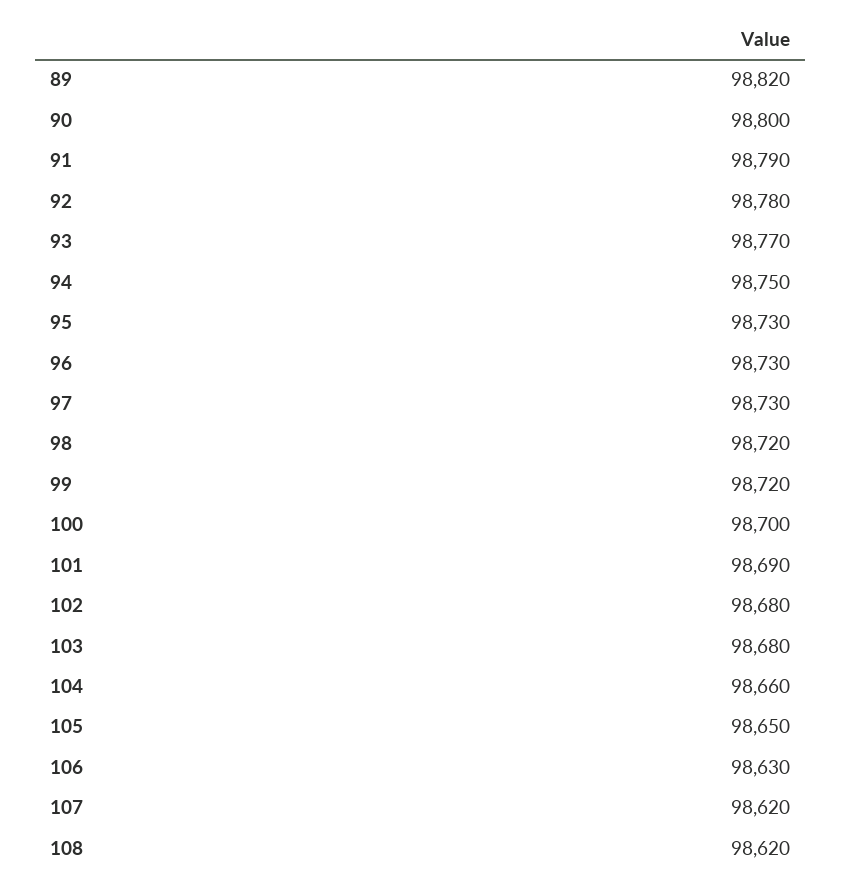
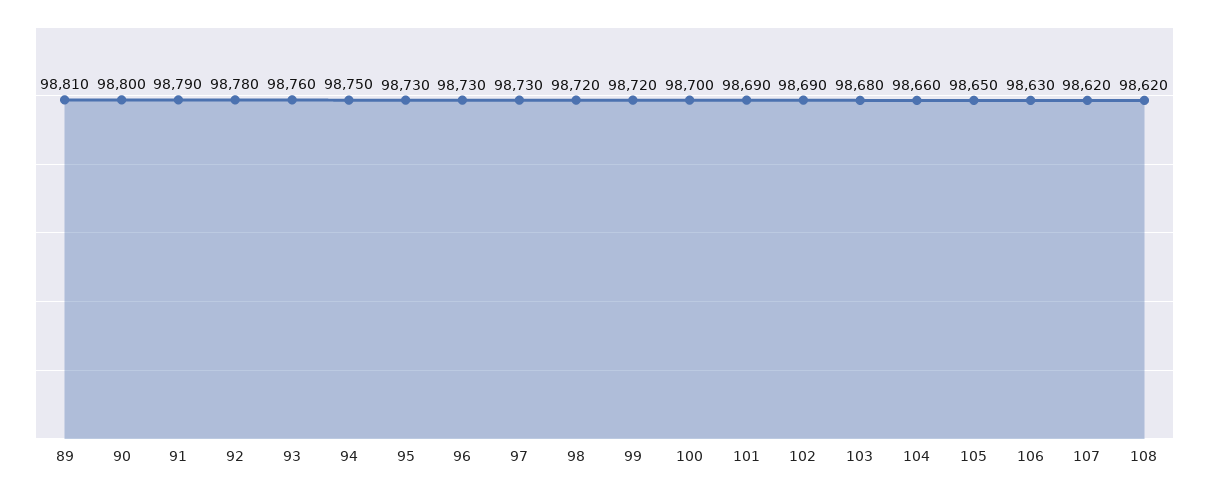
  {
-   "89": 98820,
+   "89": 98810,
    "90": 98800,
    "91": 98790,
    "92": 98780,
-   "93": 98770,
+   "93": 98760,
    "94": 98750,
    "95": 98730,
    "96": 98730,
    "97": 98730,
    "98": 98720,
    "99": 98720,
    "100": 98700,
    "101": 98690,
-   "102": 98680,
+   "102": 98690,
    "103": 98680,
    "104": 98660,
    "105": 98650,
    "106": 98630,
    "107": 98620,
    "108": 98620
  }

